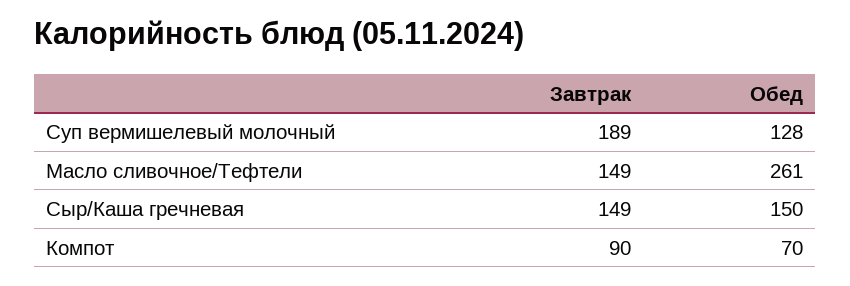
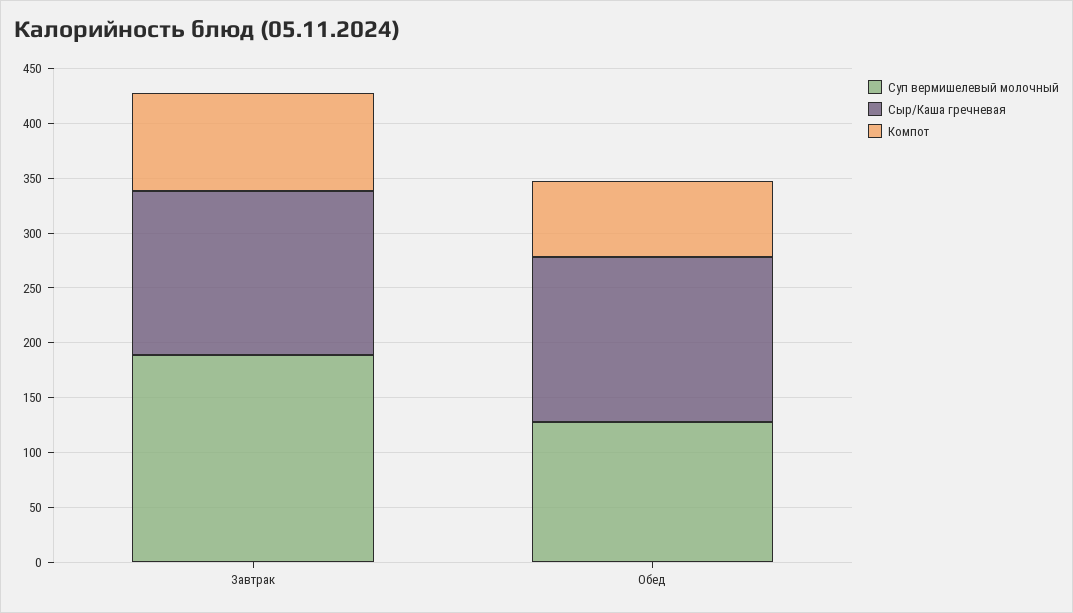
  {
    "Суп вермишелевый молочный": {
      "Завтрак": 189,
      "Обед": 128
    },
-   "Масло сливочное/Тефтели": {
-     "Завтрак": 149,
-     "Обед": 261
-   },
    "Сыр/Каша гречневая": {
      "Завтрак": 149,
      "Обед": 150
    },
    "Компот": {
      "Завтрак": 90,
      "Обед": 70
    }
  }

